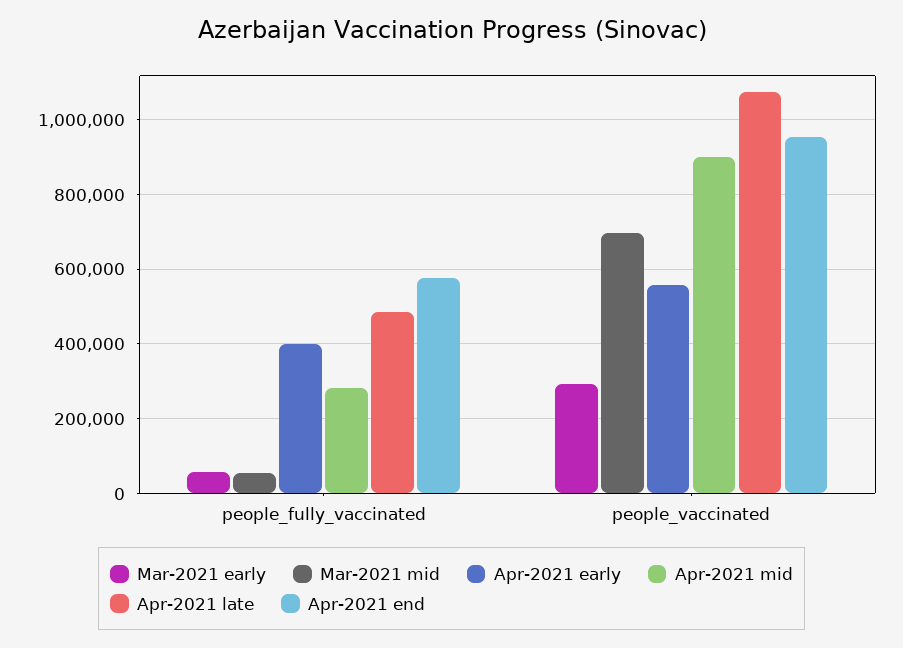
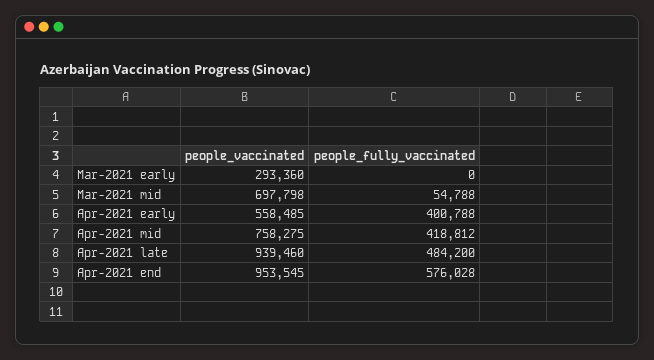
  {
    "Mar-2021 early": {
-     "people_fully_vaccinated": 60000,
+     "people_fully_vaccinated": 0,
      "people_vaccinated": 293360
    },
    "Mar-2021 mid": {
      "people_fully_vaccinated": 54788,
      "people_vaccinated": 697798
    },
    "Apr-2021 early": {
      "people_fully_vaccinated": 400788,
      "people_vaccinated": 558485
    },
    "Apr-2021 mid": {
-     "people_fully_vaccinated": 280000,
+     "people_fully_vaccinated": 418812,
-     "people_vaccinated": 900000
+     "people_vaccinated": 758275
    },
    "Apr-2021 late": {
      "people_fully_vaccinated": 484200,
-     "people_vaccinated": 1080000
+     "people_vaccinated": 939460
    },
    "Apr-2021 end": {
      "people_fully_vaccinated": 576028,
      "people_vaccinated": 953545
    }
  }

